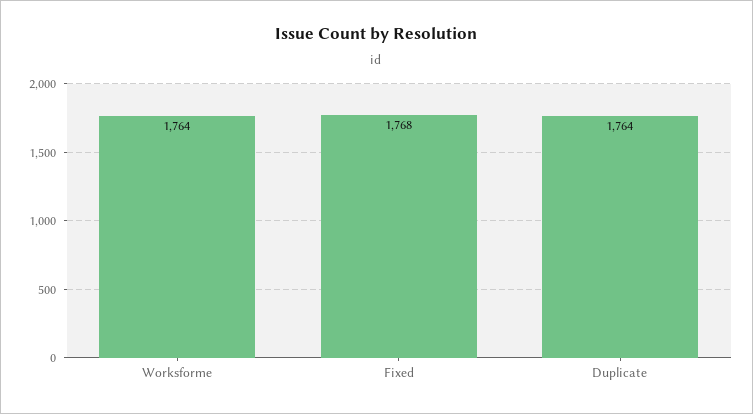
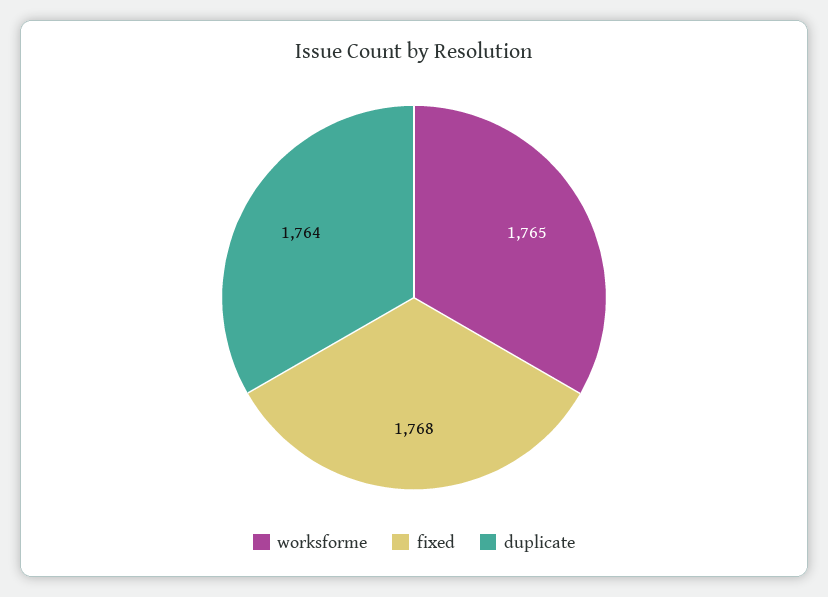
  {
-   "Worksforme": 1764,
+   "Worksforme": 1765,
    "Fixed": 1768,
    "Duplicate": 1764
  }

